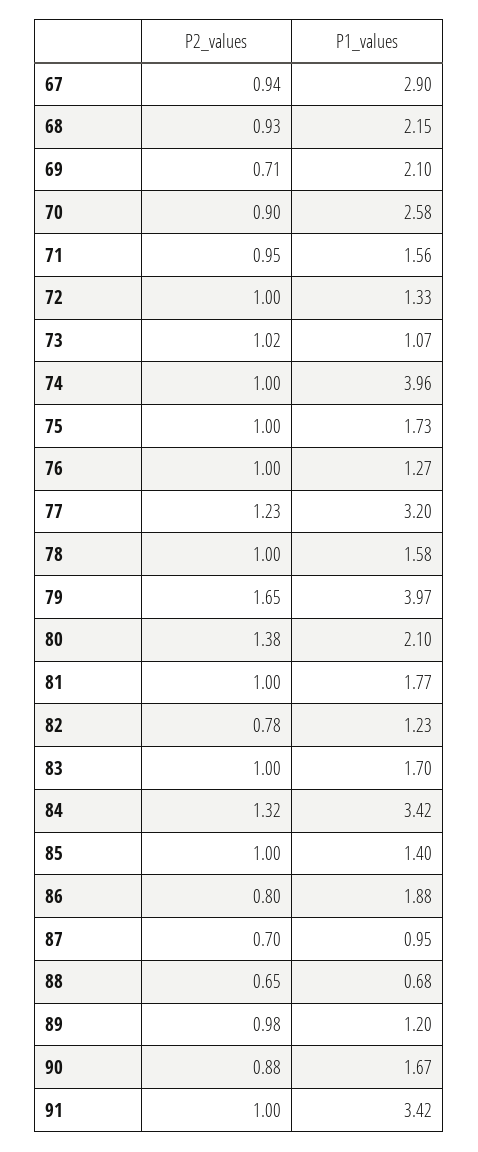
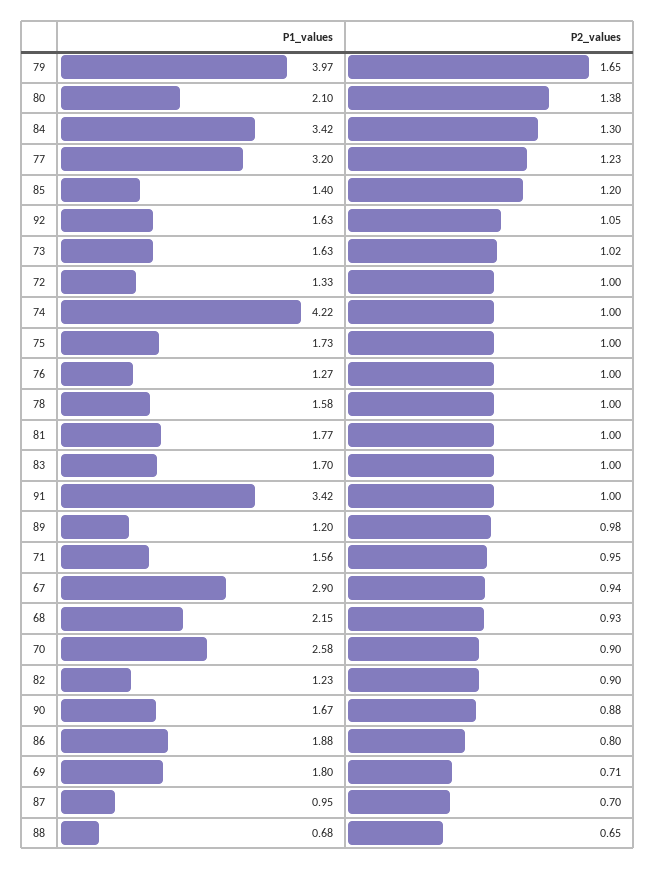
  {
    "P2_values": {
      "67": 0.94,
      "68": 0.93,
      "69": 0.71,
      "70": 0.9,
      "71": 0.95,
      "72": 1,
      "73": 1.02,
      "74": 1,
      "75": 1,
      "76": 1,
      "77": 1.23,
      "78": 1,
      "79": 1.65,
      "80": 1.38,
      "81": 1,
-     "82": 0.78,
+     "82": 0.9,
      "83": 1,
-     "84": 1.32,
+     "84": 1.3,
-     "85": 1,
+     "85": 1.2,
      "86": 0.8,
      "87": 0.7,
      "88": 0.65,
      "89": 0.98,
      "90": 0.88,
-     "91": 1
+     "91": 1,
+     "92": 1.05
    },
    "P1_values": {
      "67": 2.9,
      "68": 2.15,
-     "69": 2.1,
+     "69": 1.8,
      "70": 2.58,
      "71": 1.56,
      "72": 1.33,
-     "73": 1.07,
+     "73": 1.63,
-     "74": 3.96,
+     "74": 4.22,
      "75": 1.73,
      "76": 1.27,
      "77": 3.2,
      "78": 1.58,
      "79": 3.97,
      "80": 2.1,
      "81": 1.77,
      "82": 1.23,
      "83": 1.7,
      "84": 3.42,
      "85": 1.4,
      "86": 1.88,
      "87": 0.95,
      "88": 0.68,
      "89": 1.2,
      "90": 1.67,
-     "91": 3.42
+     "91": 3.42,
+     "92": 1.63
    }
  }

